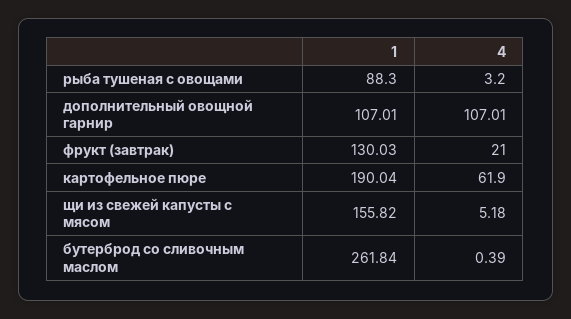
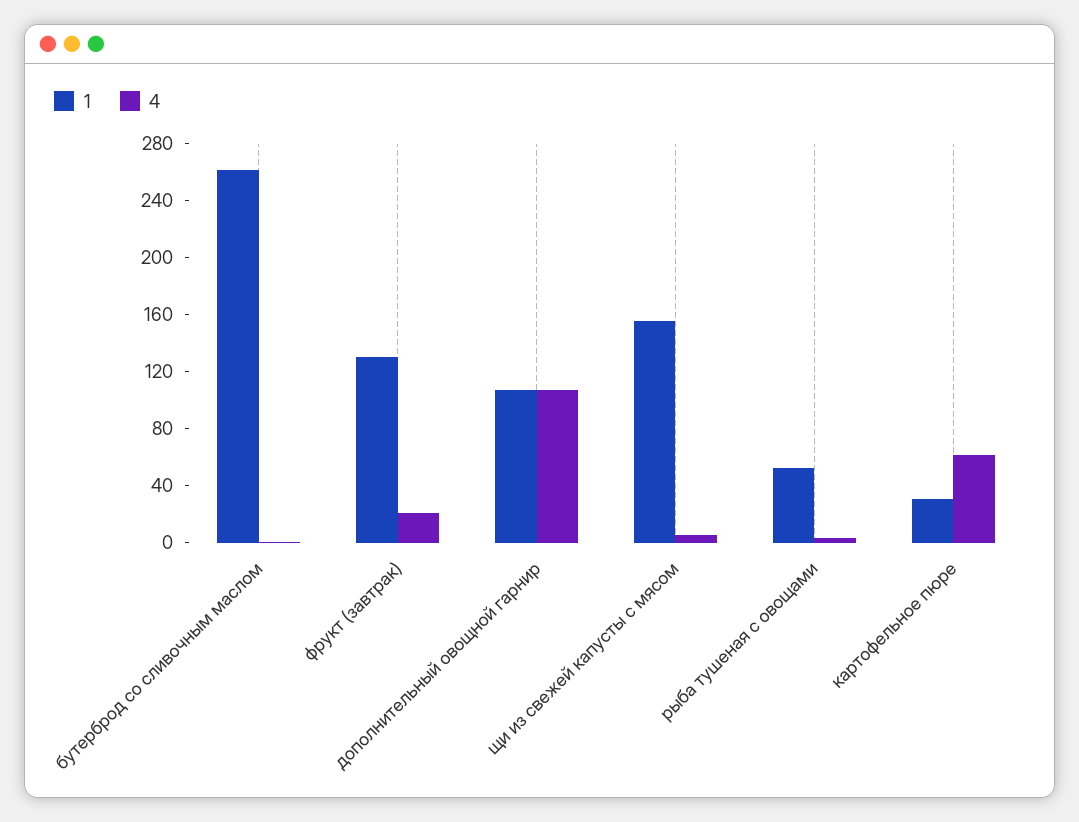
  {
    "1": {
-     "рыба тушеная с овощами": 88.3,
+     "рыба тушеная с овощами": 50,
      "дополнительный овощной гарнир": 107.01,
      "фрукт (завтрак)": 130.03,
-     "картофельное пюре": 190.04,
+     "картофельное пюре": 30,
      "щи из свежей капусты с мясом": 155.82,
      "бутерброд со сливочным маслом": 261.84
    },
    "4": {
      "рыба тушеная с овощами": 3.2,
      "дополнительный овощной гарнир": 107.01,
      "фрукт (завтрак)": 21,
      "картофельное пюре": 61.9,
      "щи из свежей капусты с мясом": 5.18,
      "бутерброд со сливочным маслом": 0.39
    }
  }

